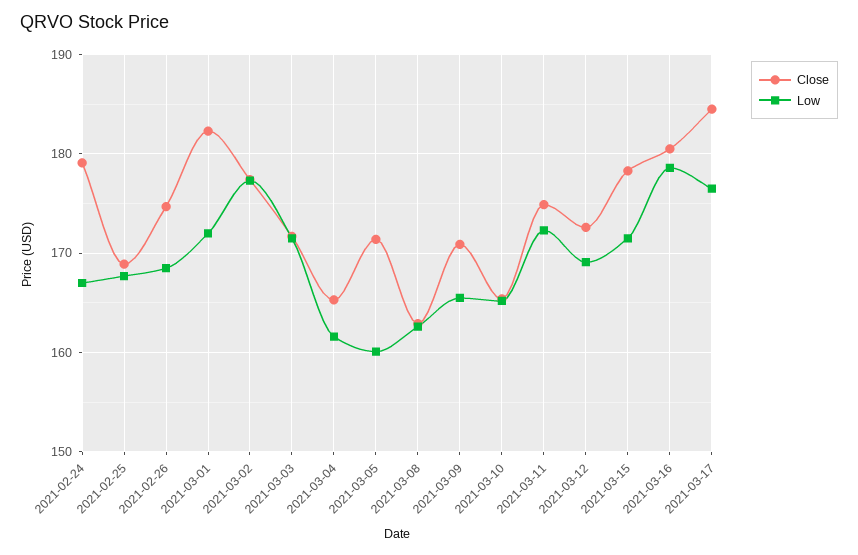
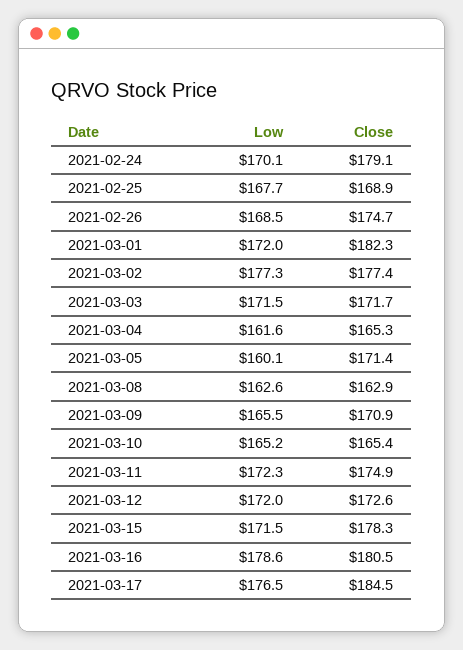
  {
    "Close": {
      "2021-02-24": 179.1,
      "2021-02-25": 168.9,
      "2021-02-26": 174.7,
      "2021-03-01": 182.3,
      "2021-03-02": 177.4,
      "2021-03-03": 171.7,
      "2021-03-04": 165.3,
      "2021-03-05": 171.4,
      "2021-03-08": 162.9,
      "2021-03-09": 170.9,
      "2021-03-10": 165.4,
      "2021-03-11": 174.9,
      "2021-03-12": 172.6,
      "2021-03-15": 178.3,
      "2021-03-16": 180.5,
      "2021-03-17": 184.5
    },
    "Low": {
-     "2021-02-24": 167,
+     "2021-02-24": 170.1,
      "2021-02-25": 167.7,
      "2021-02-26": 168.5,
      "2021-03-01": 172,
      "2021-03-02": 177.3,
      "2021-03-03": 171.5,
      "2021-03-04": 161.6,
      "2021-03-05": 160.1,
      "2021-03-08": 162.6,
      "2021-03-09": 165.5,
      "2021-03-10": 165.2,
      "2021-03-11": 172.3,
-     "2021-03-12": 169,
+     "2021-03-12": 172,
      "2021-03-15": 171.5,
      "2021-03-16": 178.6,
      "2021-03-17": 176.5
    }
  }

